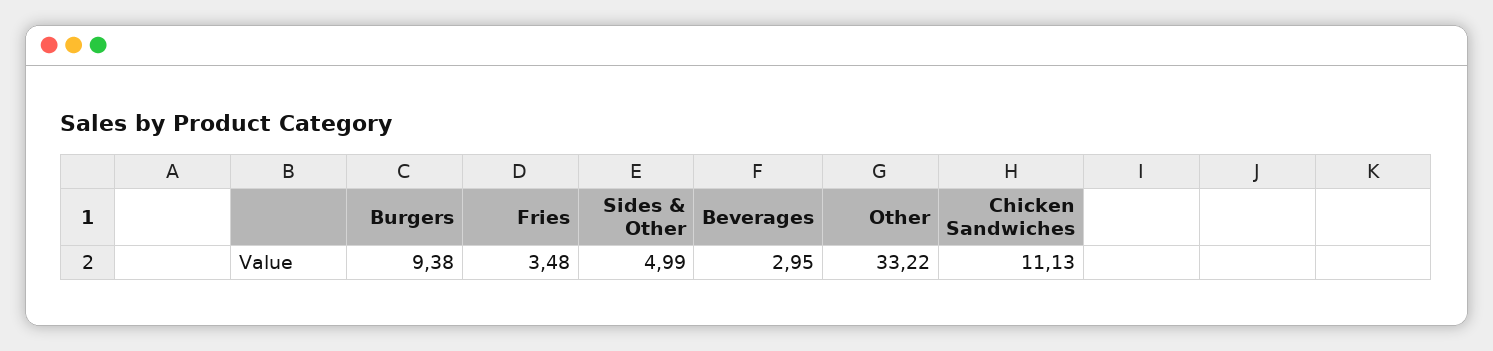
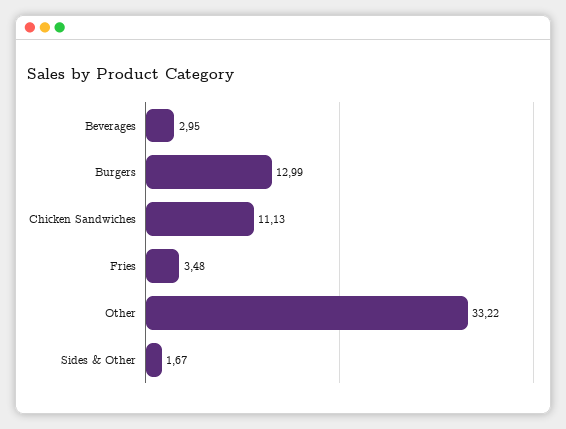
  {
-   "Burgers": 9.38,
+   "Burgers": 12.99,
    "Fries": 3.48,
-   "Sides & Other": 4.99,
+   "Sides & Other": 1.67,
    "Beverages": 2.95,
    "Other": 33.22,
    "Chicken Sandwiches": 11.13
  }

